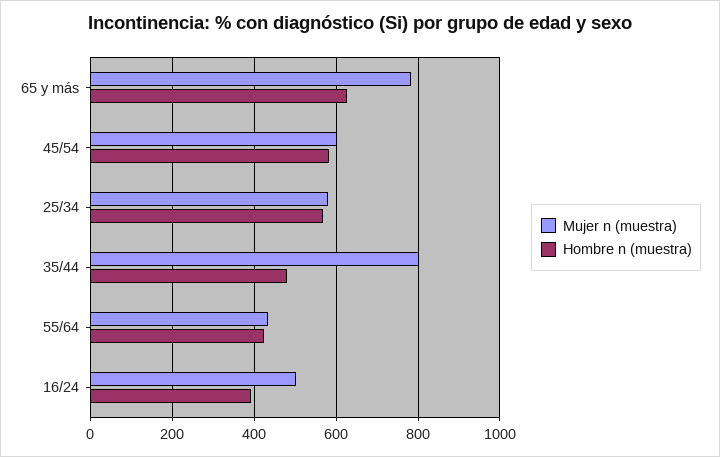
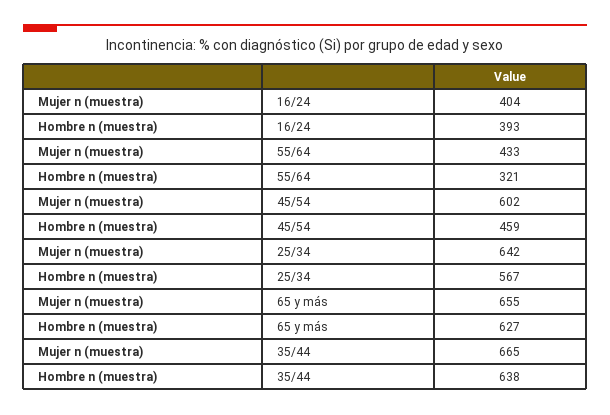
  {
    "Mujer n (muestra)": {
-     "65 y más": 780,
+     "65 y más": 655,
      "45/54": 602,
-     "25/34": 580,
+     "25/34": 642,
-     "35/44": 800,
+     "35/44": 665,
      "55/64": 433,
-     "16/24": 500
+     "16/24": 404
    },
    "Hombre n (muestra)": {
      "65 y más": 627,
-     "45/54": 580,
+     "45/54": 459,
      "25/34": 567,
-     "35/44": 480,
+     "35/44": 638,
-     "55/64": 420,
+     "55/64": 321,
      "16/24": 393
    }
  }

